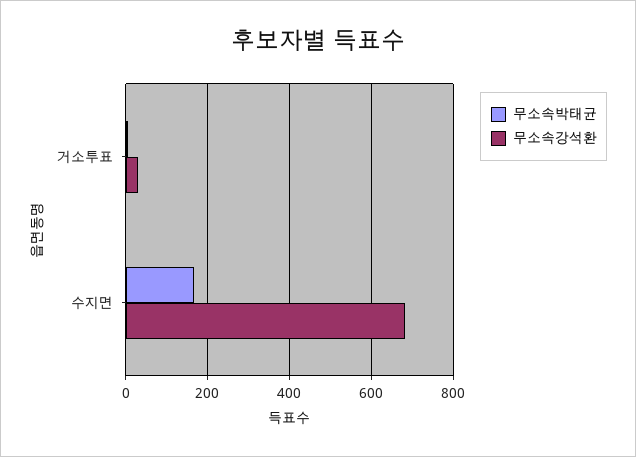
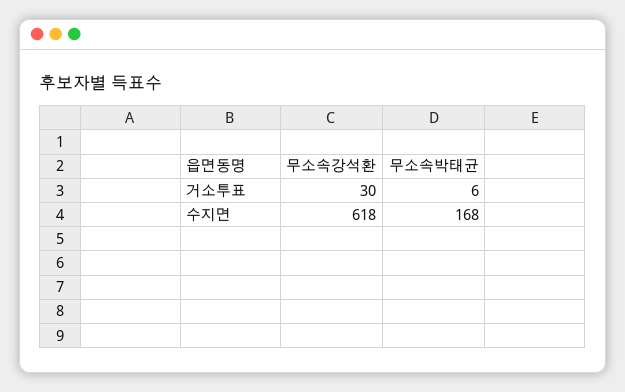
  {
    "무소속박태균": {
      "거소투표": 6,
      "수지면": 168
    },
    "무소속강석환": {
      "거소투표": 30,
-     "수지면": 680
+     "수지면": 618
    }
  }

